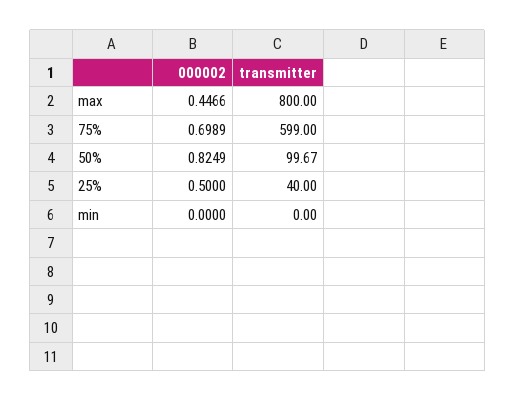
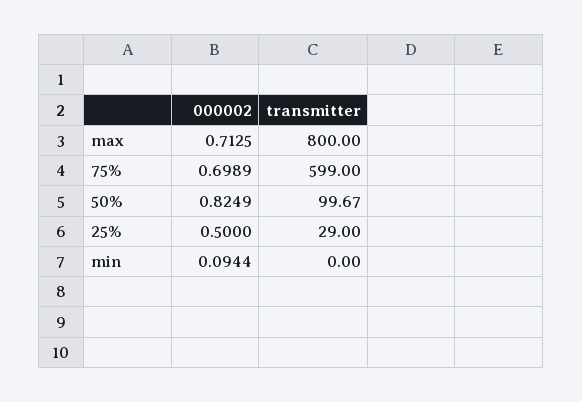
  {
    "000002": {
-     "max": 0.4466,
+     "max": 0.7125,
      "75%": 0.6989,
      "50%": 0.8249,
      "25%": 0.5,
-     "min": 0
+     "min": 0.0944
    },
    "transmitter": {
      "max": 800,
      "75%": 599,
      "50%": 99.67,
-     "25%": 40,
+     "25%": 29,
      "min": 0
    }
  }

